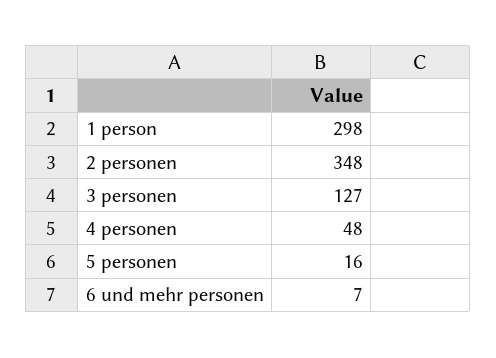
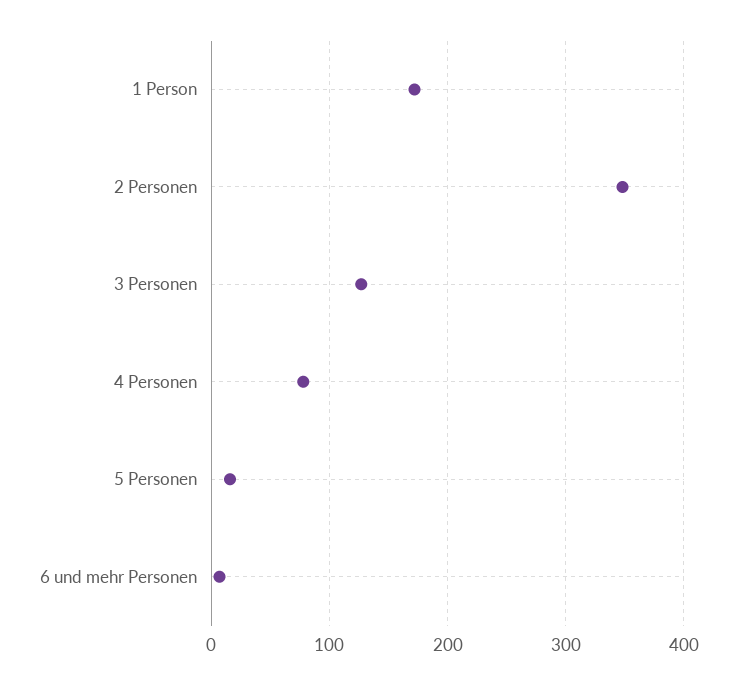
  {
-   "1 person": 298,
+   "1 person": 170,
    "2 personen": 348,
    "3 personen": 127,
-   "4 personen": 48,
+   "4 personen": 80,
    "5 personen": 16,
    "6 und mehr personen": 7
  }

